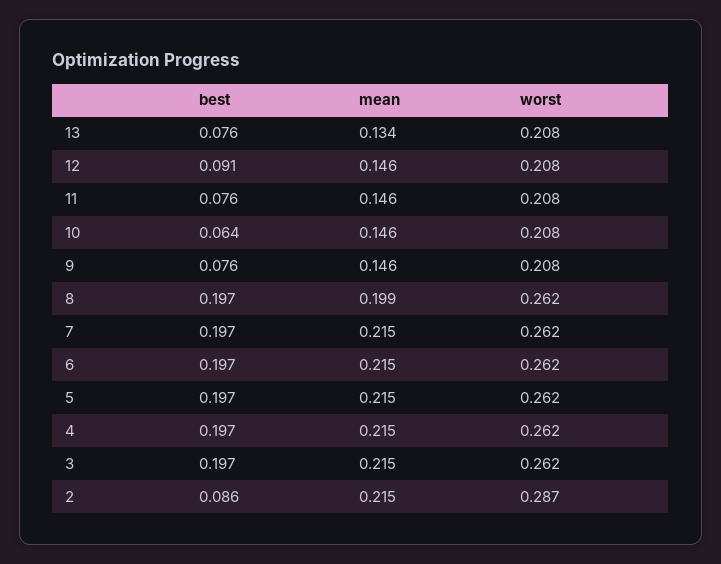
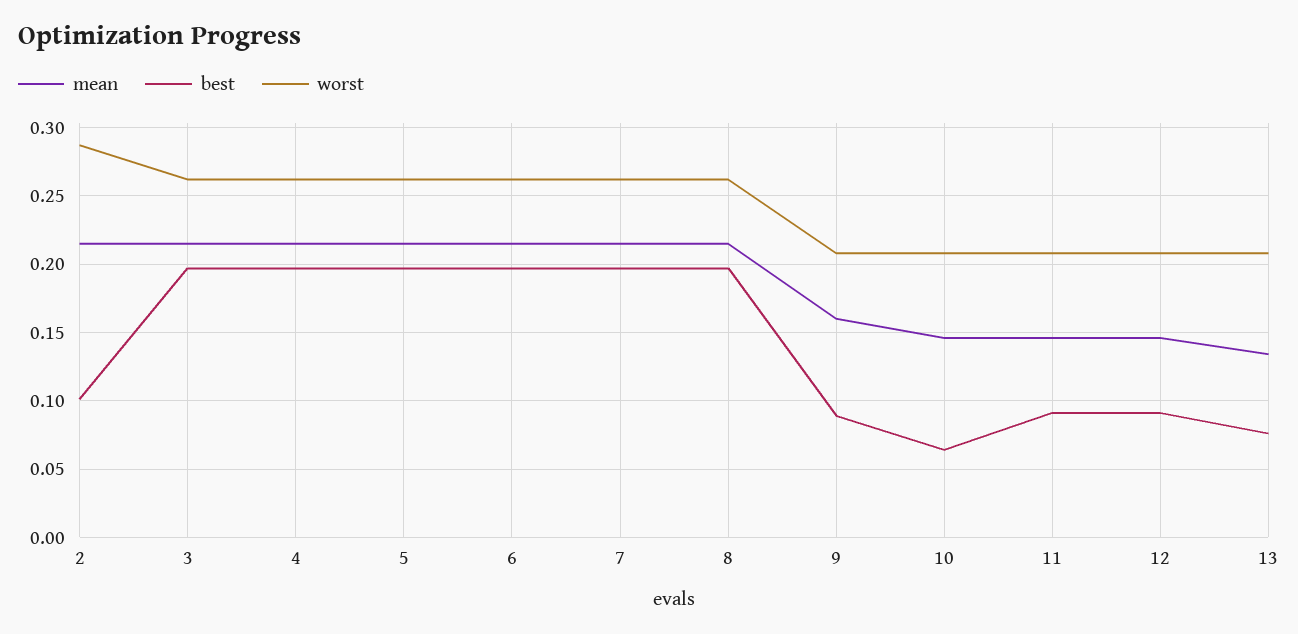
  {
    "best": {
      "13": 0.076,
      "12": 0.091,
-     "11": 0.076,
+     "11": 0.09,
      "10": 0.064,
-     "9": 0.076,
+     "9": 0.09,
      "8": 0.197,
      "7": 0.197,
      "6": 0.197,
      "5": 0.197,
      "4": 0.197,
      "3": 0.197,
-     "2": 0.086
+     "2": 0.1
    },
    "mean": {
      "13": 0.134,
      "12": 0.146,
      "11": 0.146,
      "10": 0.146,
-     "9": 0.146,
+     "9": 0.16,
-     "8": 0.199,
+     "8": 0.215,
      "7": 0.215,
      "6": 0.215,
      "5": 0.215,
      "4": 0.215,
      "3": 0.215,
      "2": 0.215
    },
    "worst": {
      "13": 0.208,
      "12": 0.208,
      "11": 0.208,
      "10": 0.208,
      "9": 0.208,
      "8": 0.262,
      "7": 0.262,
      "6": 0.262,
      "5": 0.262,
      "4": 0.262,
      "3": 0.262,
      "2": 0.287
    }
  }

